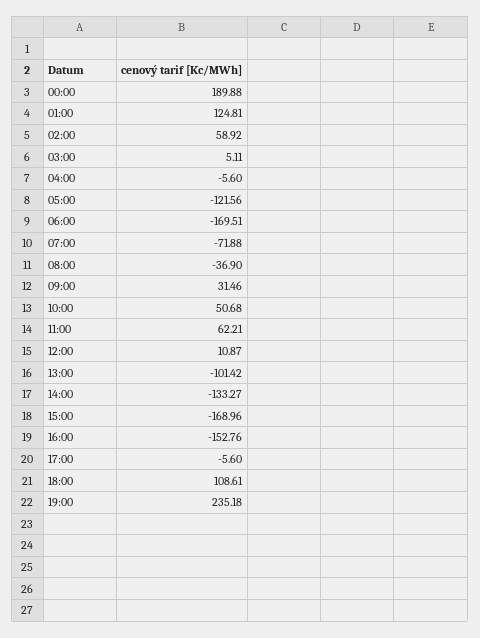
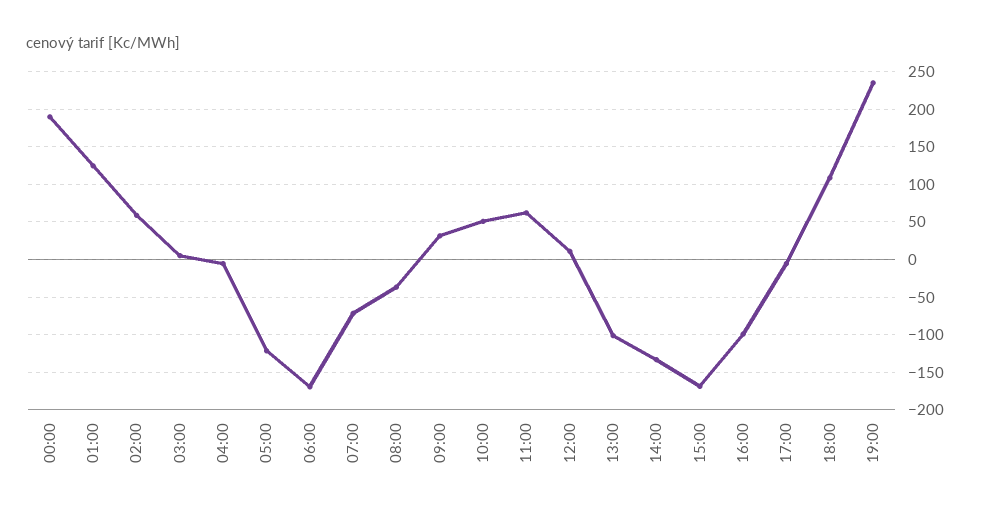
  {
    "00:00": 189.88,
    "01:00": 124.81,
    "02:00": 58.92,
    "03:00": 5.11,
    "04:00": -5.6,
    "05:00": -121.56,
    "06:00": -169.51,
    "07:00": -71.88,
    "08:00": -36.9,
    "09:00": 31.46,
    "10:00": 50.68,
    "11:00": 62.21,
    "12:00": 10.87,
    "13:00": -101.42,
    "14:00": -133.27,
    "15:00": -168.96,
-   "16:00": -152.76,
+   "16:00": -100,
    "17:00": -5.6,
    "18:00": 108.61,
    "19:00": 235.18
  }

